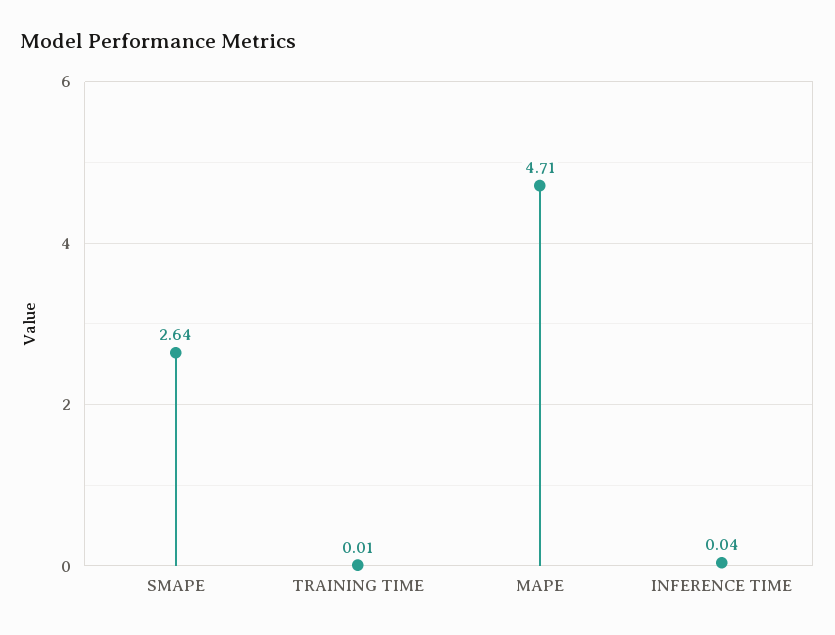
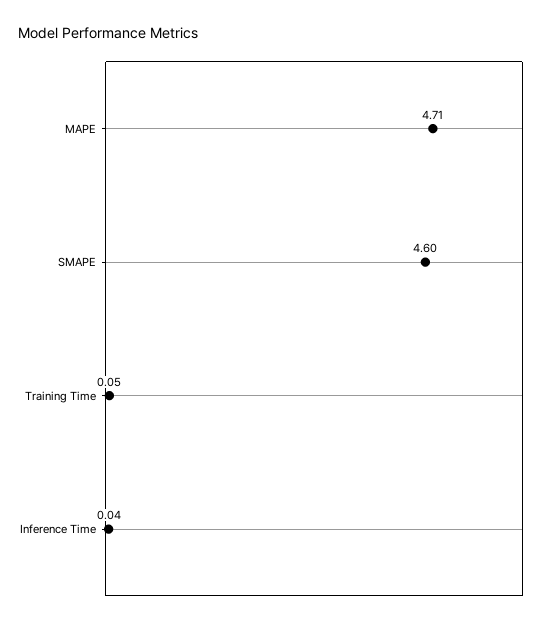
  {
-   "SMAPE": 2.64,
+   "SMAPE": 4.6,
-   "TRAINING TIME": 0.01,
+   "TRAINING TIME": 0.05,
    "MAPE": 4.71,
    "INFERENCE TIME": 0.04
  }

